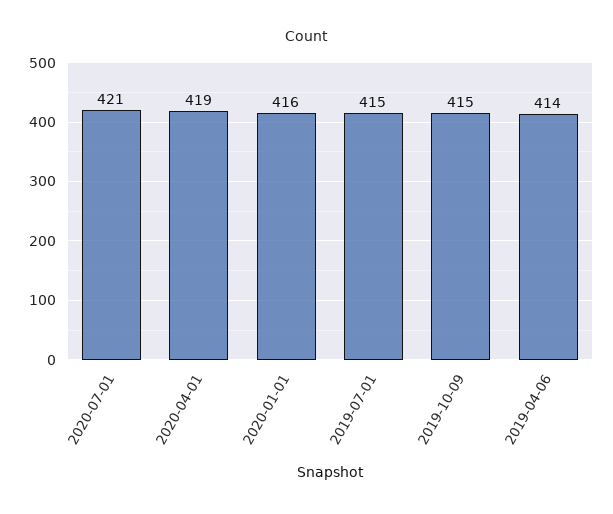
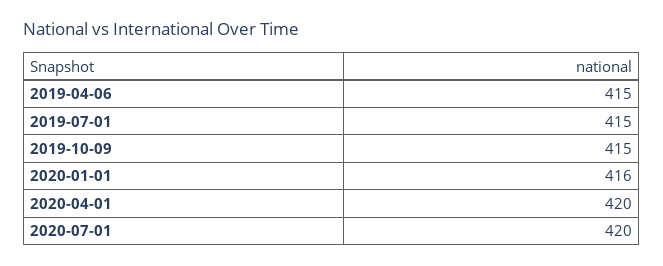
  {
-   "2020-07-01": 421,
+   "2020-07-01": 420,
-   "2020-04-01": 419,
+   "2020-04-01": 420,
    "2020-01-01": 416,
    "2019-07-01": 415,
    "2019-10-09": 415,
-   "2019-04-06": 414
+   "2019-04-06": 415
  }

